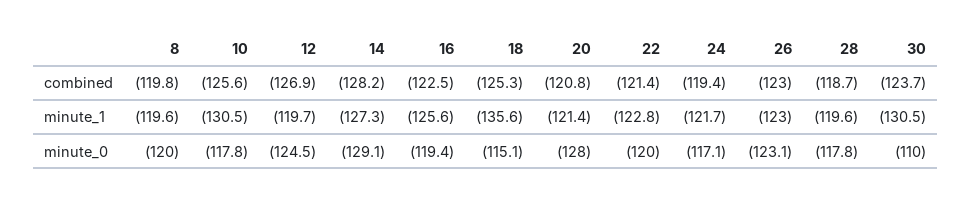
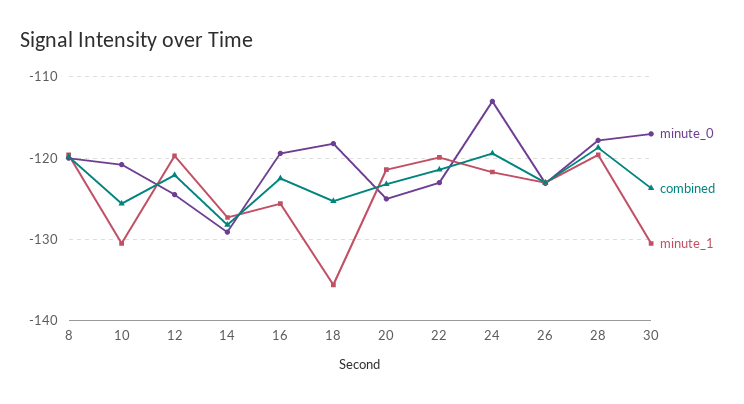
  {
    "combined": {
      "8": -119.8,
      "10": -125.6,
-     "12": -126.9,
+     "12": -122,
      "14": -128.2,
      "16": -122.5,
      "18": -125.3,
-     "20": -120.8,
+     "20": -123,
      "22": -121.4,
      "24": -119.4,
      "26": -123,
      "28": -118.7,
      "30": -123.7
    },
    "minute_1": {
      "8": -119.6,
      "10": -130.5,
      "12": -119.7,
      "14": -127.3,
      "16": -125.6,
      "18": -135.6,
      "20": -121.4,
-     "22": -122.8,
+     "22": -120,
      "24": -121.7,
      "26": -123,
      "28": -119.6,
      "30": -130.5
    },
    "minute_0": {
      "8": -120,
-     "10": -117.8,
+     "10": -121,
      "12": -124.5,
      "14": -129.1,
      "16": -119.4,
-     "18": -115.1,
+     "18": -118,
-     "20": -128,
+     "20": -125,
-     "22": -120,
+     "22": -123,
-     "24": -117.1,
+     "24": -113,
      "26": -123.1,
      "28": -117.8,
-     "30": -110
+     "30": -117
    }
  }

